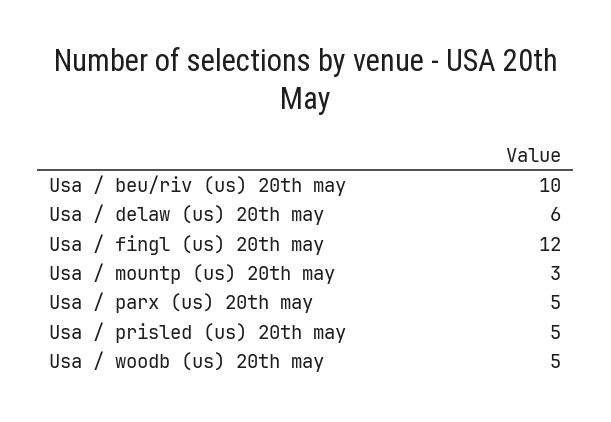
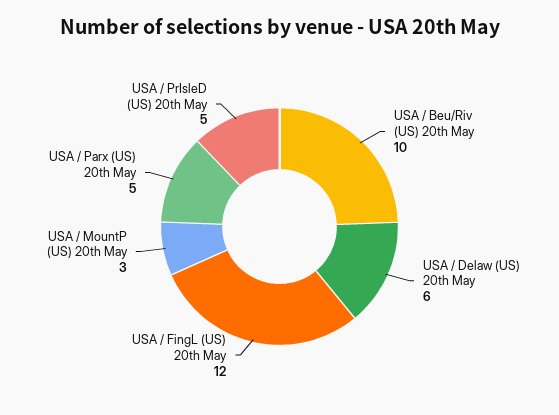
  {
    "Usa / beu/riv (us) 20th may": 10,
    "Usa / delaw (us) 20th may": 6,
    "Usa / fingl (us) 20th may": 12,
    "Usa / mountp (us) 20th may": 3,
    "Usa / parx (us) 20th may": 5,
-   "Usa / prisled (us) 20th may": 5,
+   "Usa / prisled (us) 20th may": 5
-   "Usa / woodb (us) 20th may": 5
  }

